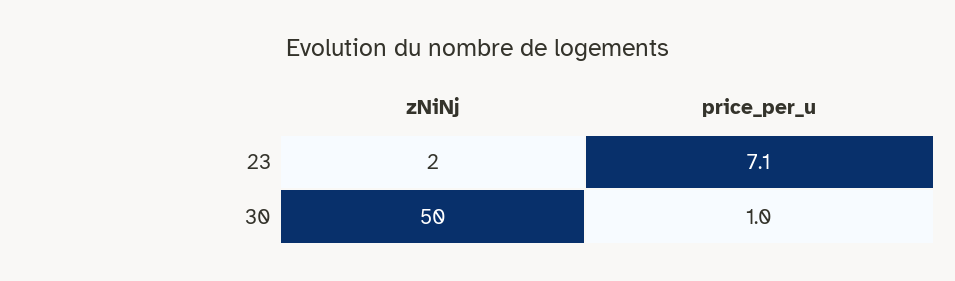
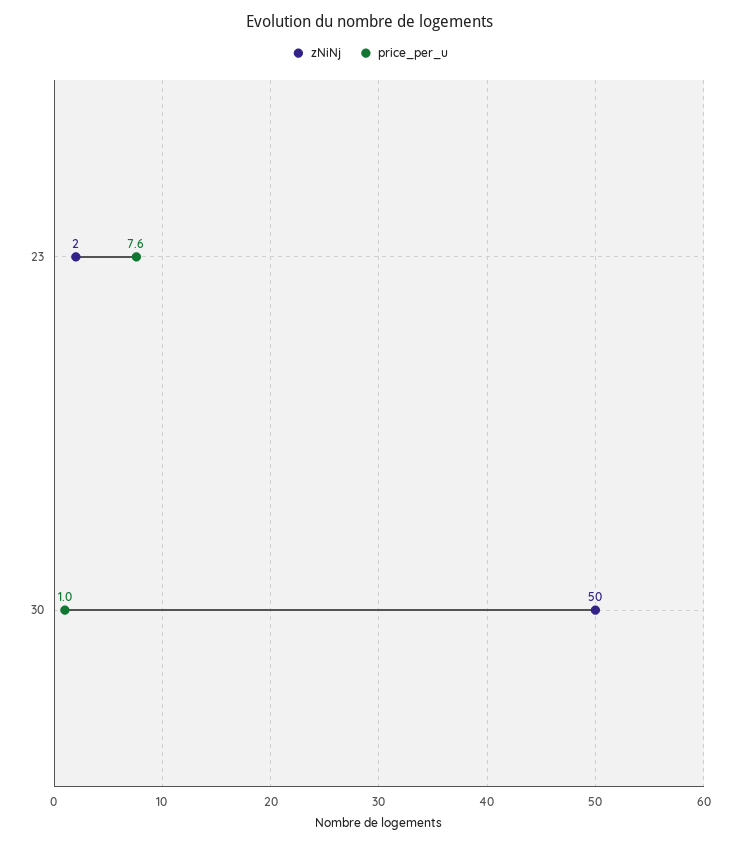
  {
    "zNiNj": {
      "23": 2,
      "30": 50
    },
    "price_per_u": {
-     "23": 7.1,
+     "23": 7.6,
      "30": 1
    }
  }

